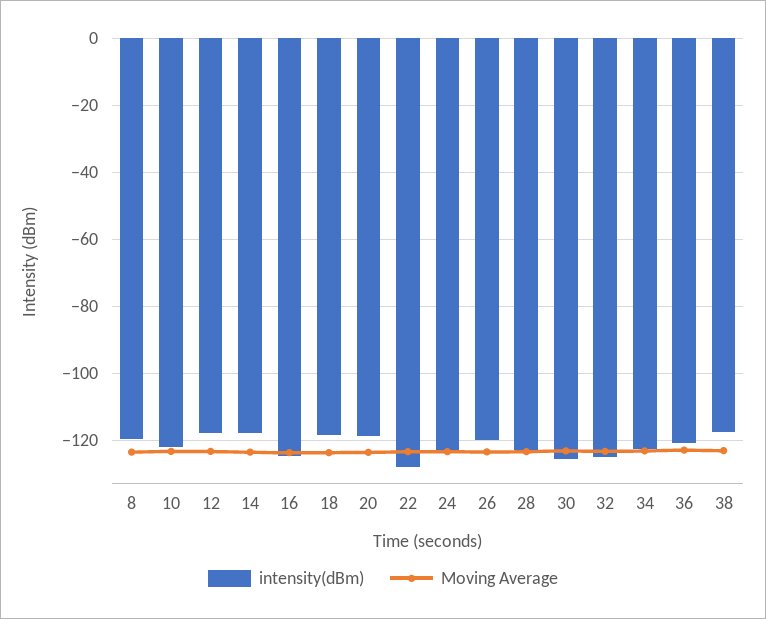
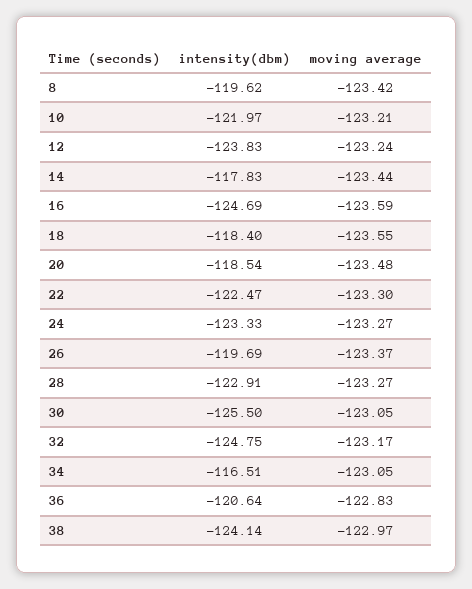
  {
    "intensity(dBm)": {
      "8": -119.62,
      "10": -121.97,
-     "12": -118,
+     "12": -123.83,
      "14": -117.83,
      "16": -124.69,
      "18": -118.4,
      "20": -118.54,
-     "22": -128,
+     "22": -122.47,
      "24": -123.33,
      "26": -119.69,
      "28": -122.91,
      "30": -125.5,
      "32": -124.75,
-     "34": -122,
+     "34": -116.51,
      "36": -120.64,
-     "38": -118
+     "38": -124.14
    },
    "Moving Average": {
      "8": -123.42,
      "10": -123.21,
      "12": -123.24,
      "14": -123.44,
      "16": -123.59,
      "18": -123.55,
      "20": -123.48,
      "22": -123.3,
      "24": -123.27,
      "26": -123.37,
      "28": -123.27,
      "30": -123.05,
      "32": -123.17,
      "34": -123.05,
      "36": -122.83,
      "38": -122.97
    }
  }

